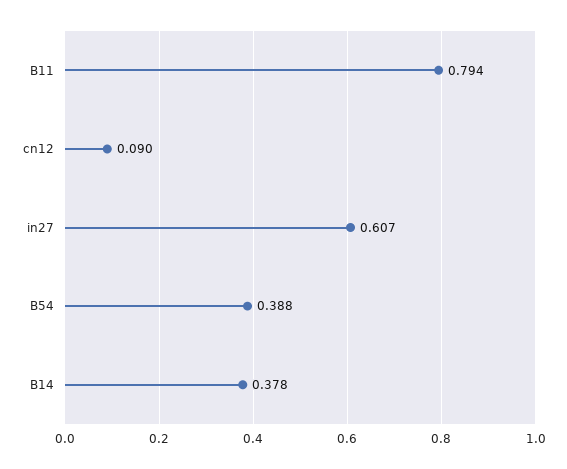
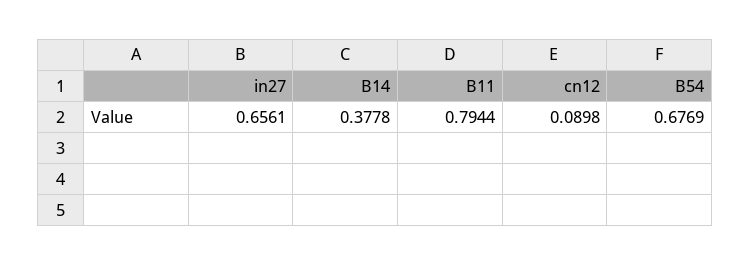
  {
    "B11": 0.7944,
    "cn12": 0.0898,
-   "in27": 0.607,
+   "in27": 0.6561,
-   "B54": 0.388,
+   "B54": 0.6769,
    "B14": 0.3778
  }

